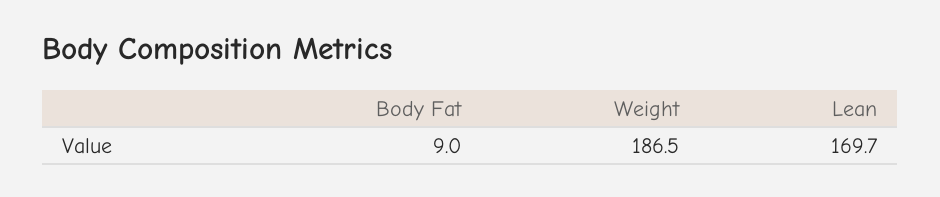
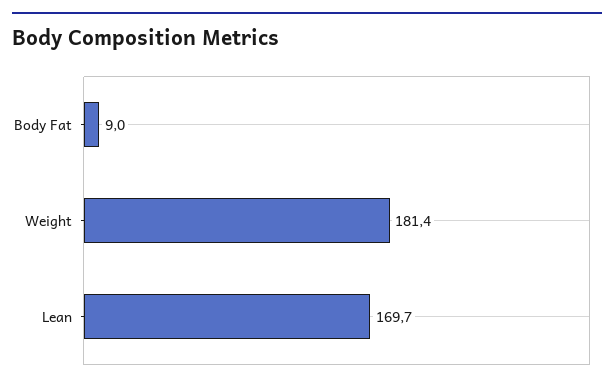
  {
    "Body Fat": 9,
-   "Weight": 186.5,
+   "Weight": 181.4,
    "Lean": 169.7
  }

